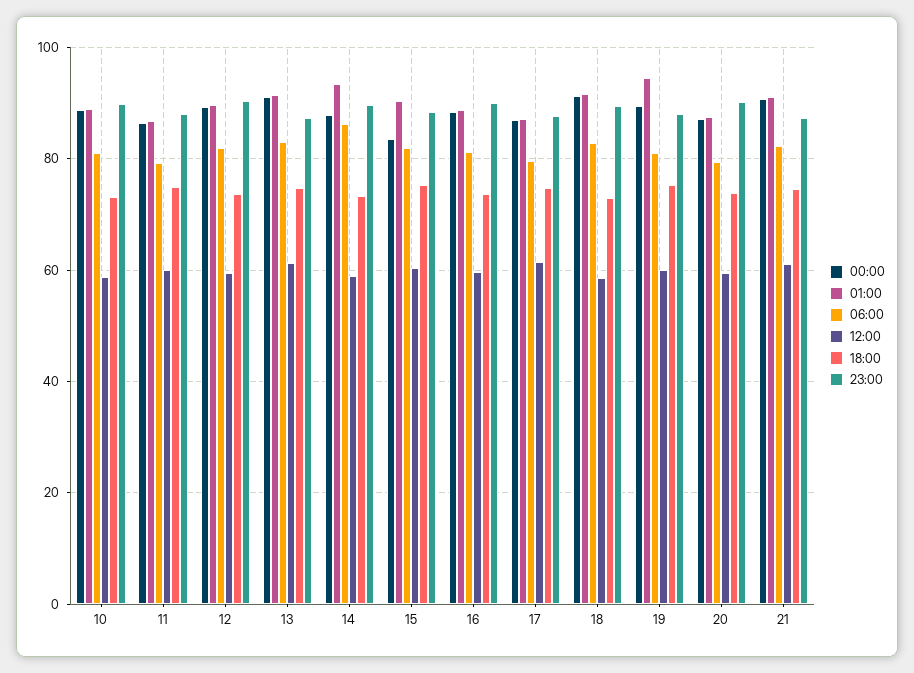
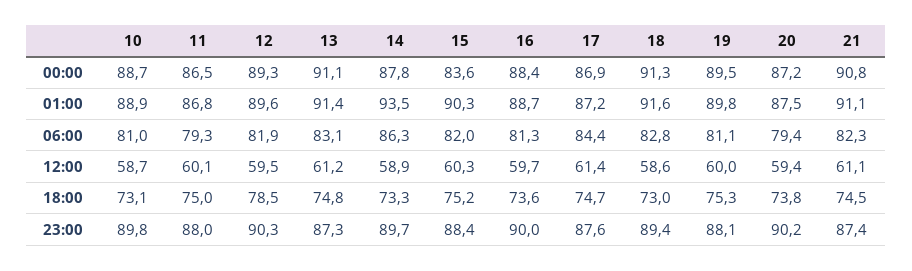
  {
    "00:00": {
      "10": 88.7,
      "11": 86.5,
      "12": 89.3,
      "13": 91.1,
      "14": 87.8,
      "15": 83.6,
      "16": 88.4,
      "17": 86.9,
      "18": 91.3,
      "19": 89.5,
      "20": 87.2,
      "21": 90.8
    },
    "01:00": {
      "10": 88.9,
      "11": 86.8,
      "12": 89.6,
      "13": 91.4,
      "14": 93.5,
      "15": 90.3,
      "16": 88.7,
      "17": 87.2,
      "18": 91.6,
-     "19": 94,
+     "19": 89.8,
      "20": 87.5,
      "21": 91.1
    },
    "06:00": {
      "10": 81,
      "11": 79.3,
      "12": 81.9,
      "13": 83.1,
      "14": 86.3,
      "15": 82,
      "16": 81.3,
-     "17": 80,
+     "17": 84.4,
      "18": 82.8,
      "19": 81.1,
      "20": 79.4,
      "21": 82.3
    },
    "12:00": {
      "10": 58.7,
      "11": 60.1,
      "12": 59.5,
      "13": 61.2,
      "14": 58.9,
      "15": 60.3,
      "16": 59.7,
      "17": 61.4,
      "18": 58.6,
      "19": 60,
      "20": 59.4,
      "21": 61.1
    },
    "18:00": {
      "10": 73.1,
      "11": 75,
-     "12": 74,
+     "12": 78.5,
      "13": 74.8,
      "14": 73.3,
      "15": 75.2,
      "16": 73.6,
      "17": 74.7,
      "18": 73,
      "19": 75.3,
      "20": 73.8,
      "21": 74.5
    },
    "23:00": {
      "10": 89.8,
      "11": 88,
      "12": 90.3,
      "13": 87.3,
      "14": 89.7,
      "15": 88.4,
      "16": 90,
      "17": 87.6,
      "18": 89.4,
      "19": 88.1,
      "20": 90.2,
      "21": 87.4
    }
  }

